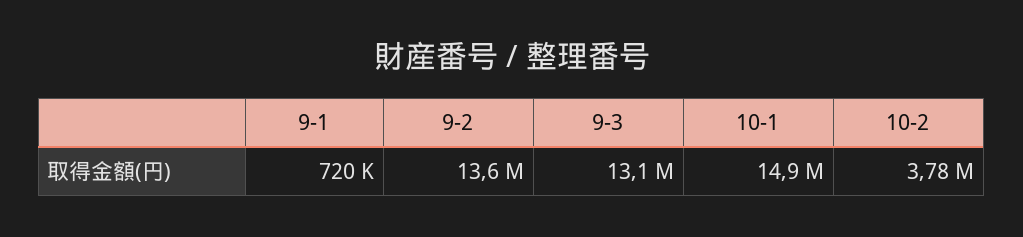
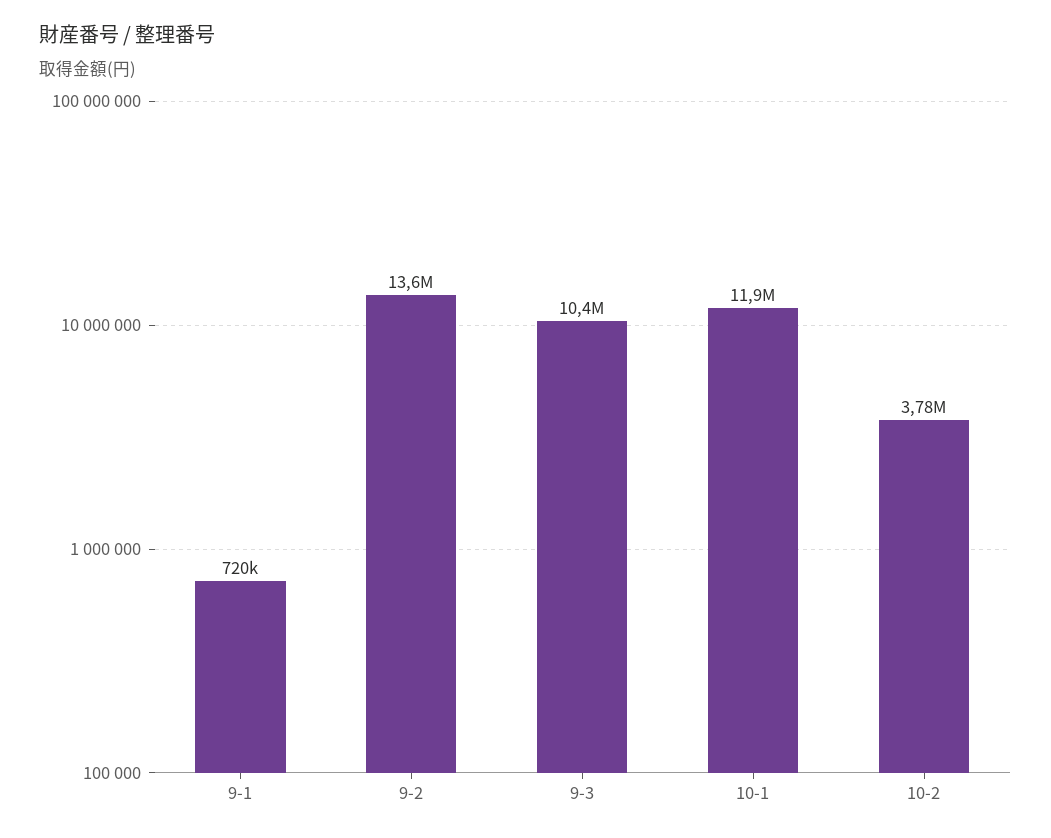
  {
    "9-1": 720000,
    "9-2": 13600000,
-   "9-3": 13100000,
+   "9-3": 10400000,
-   "10-1": 14900000,
+   "10-1": 11900000,
    "10-2": 3780000
  }

